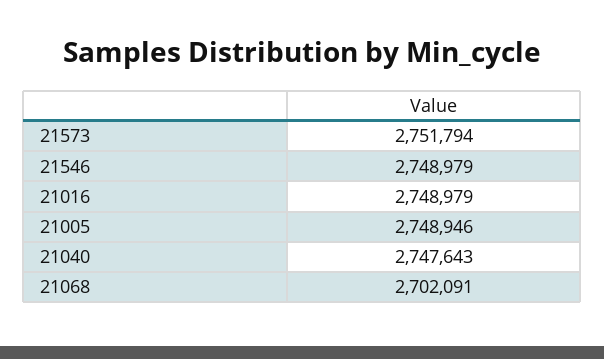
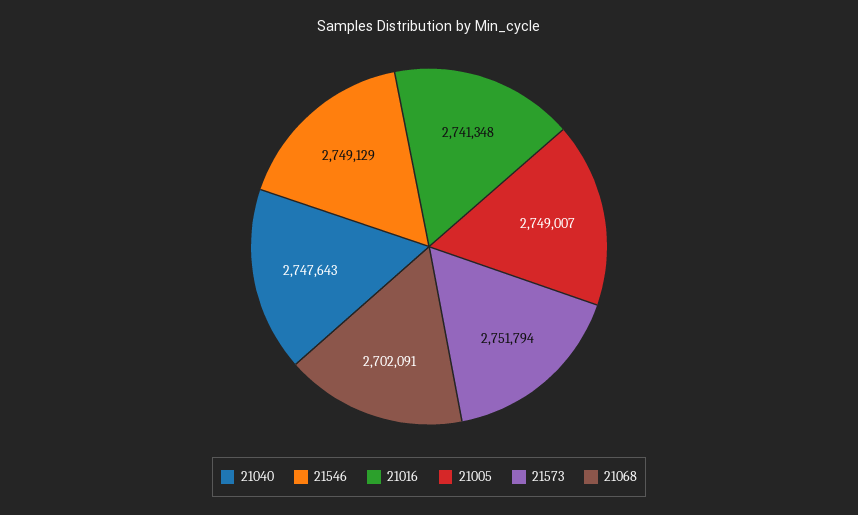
  {
    "21573": 2751794,
-   "21546": 2748979,
+   "21546": 2749129,
-   "21016": 2748979,
+   "21016": 2741348,
-   "21005": 2748946,
+   "21005": 2749007,
    "21040": 2747643,
    "21068": 2702091
  }

